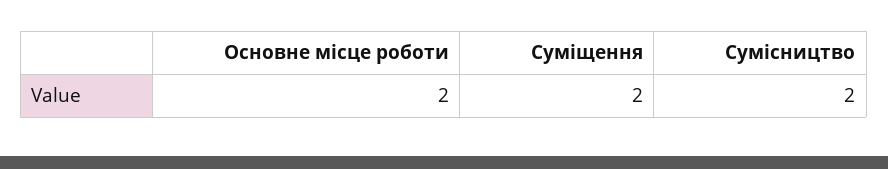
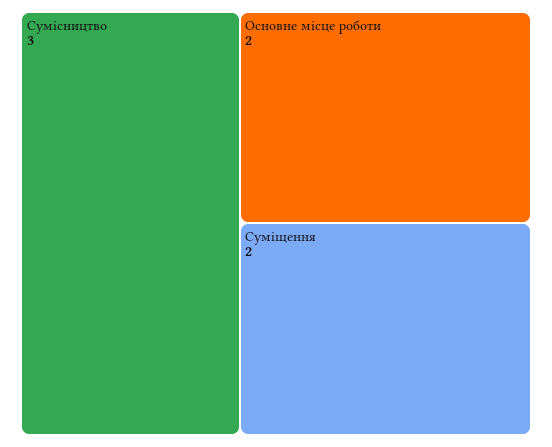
  {
    "Основне місце роботи": 2,
    "Суміщення": 2,
-   "Сумісництво": 2
+   "Сумісництво": 3
  }

